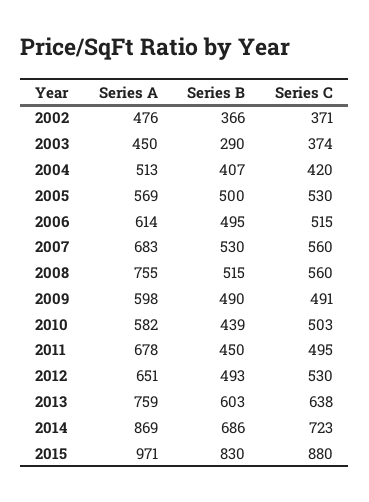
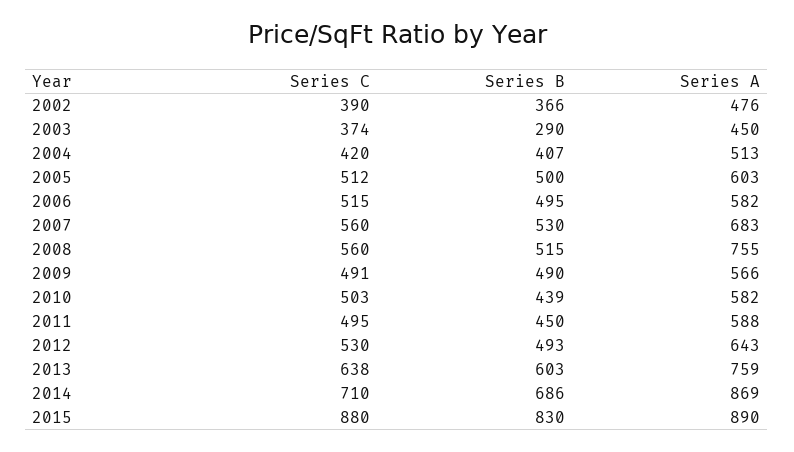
  {
    "Series A": {
      "2002": 476,
      "2003": 450,
      "2004": 513,
-     "2005": 569,
+     "2005": 603,
-     "2006": 614,
+     "2006": 582,
      "2007": 683,
      "2008": 755,
-     "2009": 598,
+     "2009": 566,
      "2010": 582,
-     "2011": 678,
+     "2011": 588,
-     "2012": 651,
+     "2012": 643,
      "2013": 759,
      "2014": 869,
-     "2015": 971
+     "2015": 890
    },
    "Series B": {
      "2002": 366,
      "2003": 290,
      "2004": 407,
      "2005": 500,
      "2006": 495,
      "2007": 530,
      "2008": 515,
      "2009": 490,
      "2010": 439,
      "2011": 450,
      "2012": 493,
      "2013": 603,
      "2014": 686,
      "2015": 830
    },
    "Series C": {
-     "2002": 371,
+     "2002": 390,
      "2003": 374,
      "2004": 420,
-     "2005": 530,
+     "2005": 512,
      "2006": 515,
      "2007": 560,
      "2008": 560,
      "2009": 491,
      "2010": 503,
      "2011": 495,
      "2012": 530,
      "2013": 638,
-     "2014": 723,
+     "2014": 710,
      "2015": 880
    }
  }

